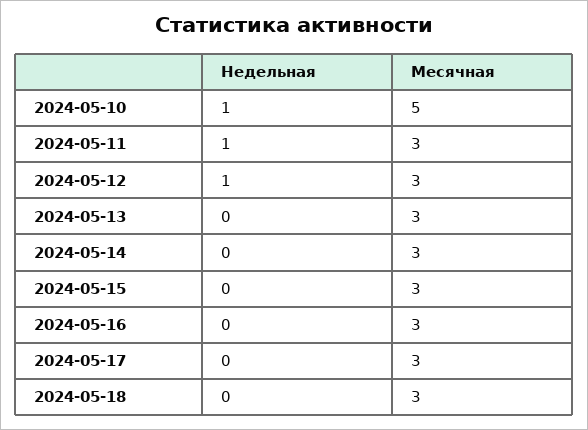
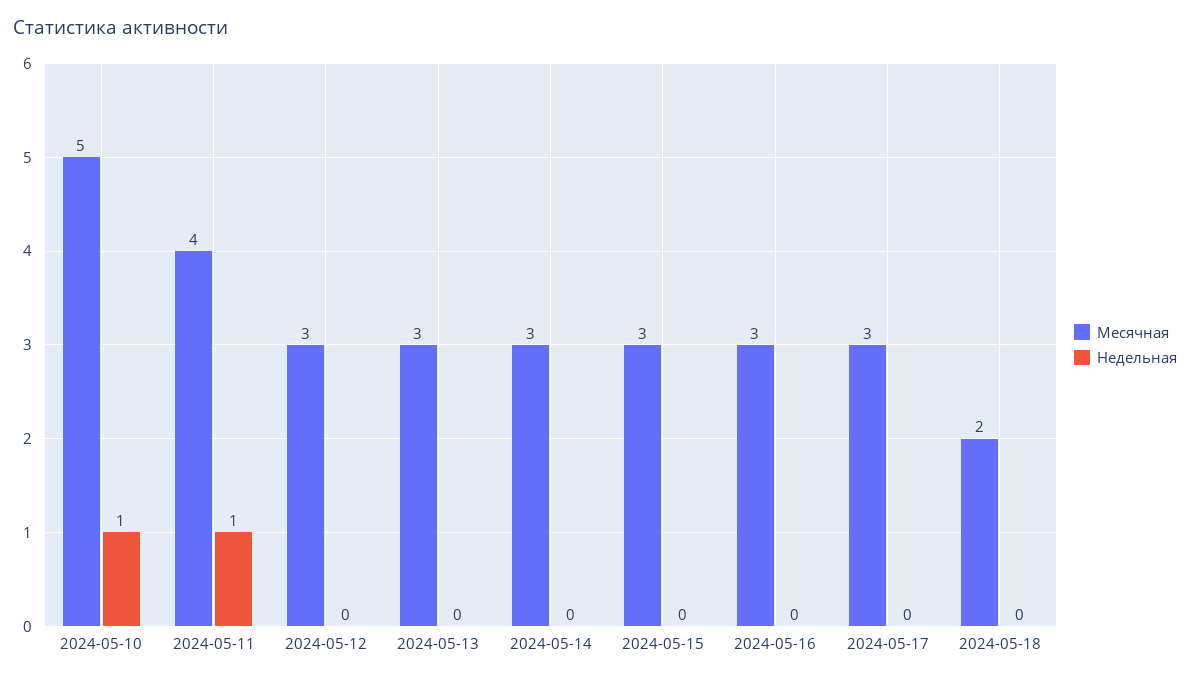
  {
    "Недельная": {
      "2024-05-10": 1,
      "2024-05-11": 1,
-     "2024-05-12": 1,
+     "2024-05-12": 0,
      "2024-05-13": 0,
      "2024-05-14": 0,
      "2024-05-15": 0,
      "2024-05-16": 0,
      "2024-05-17": 0,
      "2024-05-18": 0
    },
    "Месячная": {
      "2024-05-10": 5,
-     "2024-05-11": 3,
+     "2024-05-11": 4,
      "2024-05-12": 3,
      "2024-05-13": 3,
      "2024-05-14": 3,
      "2024-05-15": 3,
      "2024-05-16": 3,
      "2024-05-17": 3,
-     "2024-05-18": 3
+     "2024-05-18": 2
    }
  }

